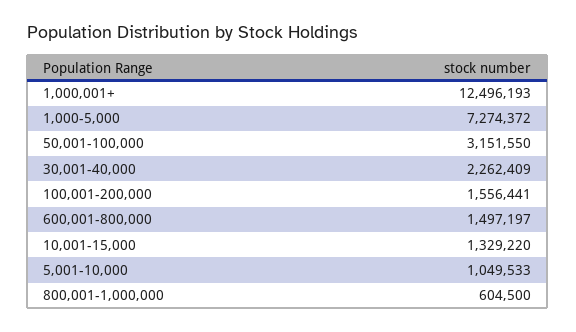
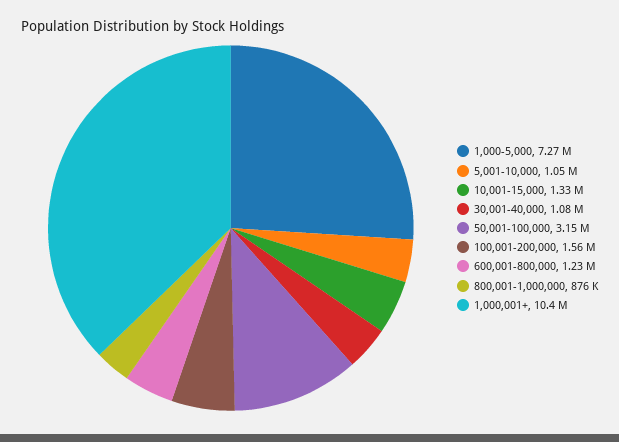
  {
-   "1,000,001+": 12496193,
+   "1,000,001+": 10400000,
    "1,000-5,000": 7274372,
    "50,001-100,000": 3151550,
-   "30,001-40,000": 2262409,
+   "30,001-40,000": 1080000,
    "100,001-200,000": 1556441,
-   "600,001-800,000": 1497197,
+   "600,001-800,000": 1230000,
    "10,001-15,000": 1329220,
    "5,001-10,000": 1049533,
-   "800,001-1,000,000": 604500
+   "800,001-1,000,000": 876000
  }

